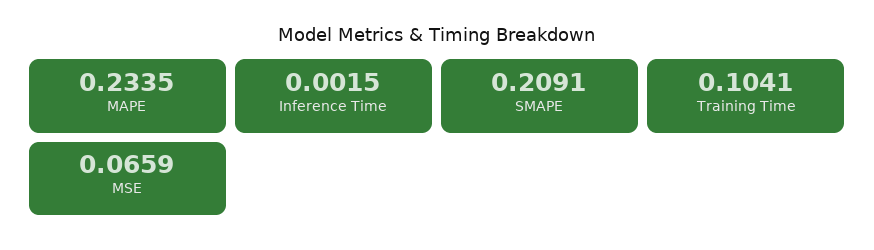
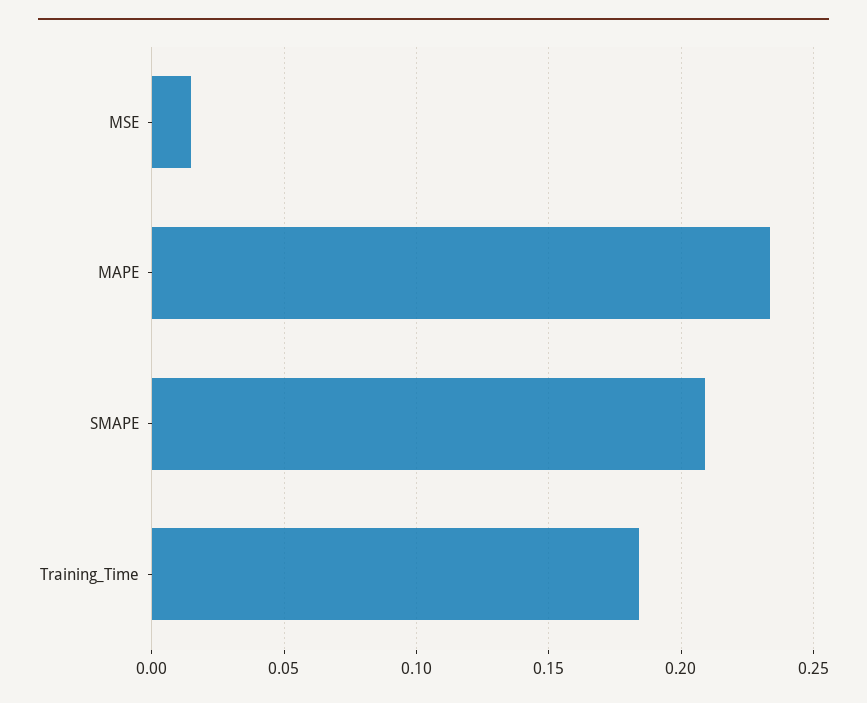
  {
    "MAPE": 0.2335,
-   "Inference Time": 0.0015,
    "SMAPE": 0.2091,
-   "Training Time": 0.1041,
+   "Training Time": 0.185,
-   "MSE": 0.0659
+   "MSE": 0.015
  }

